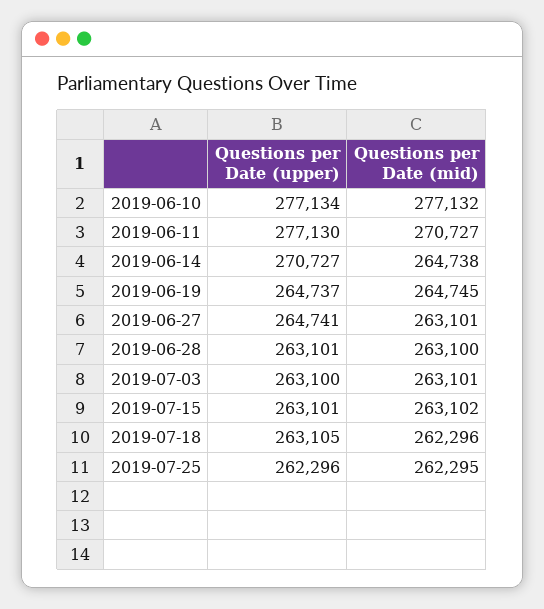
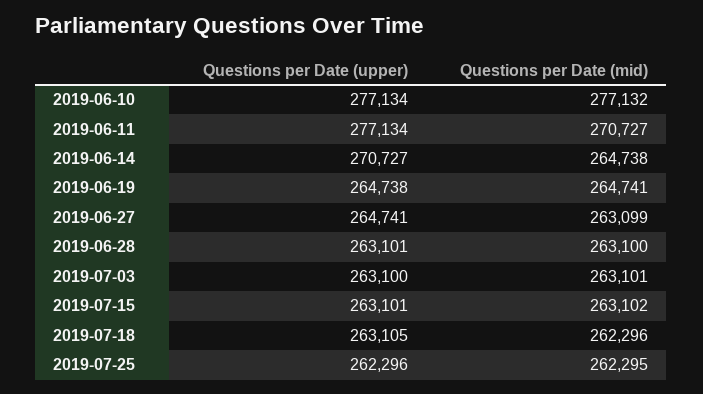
  {
    "Questions per Date (upper)": {
      "2019-06-10": 277134,
-     "2019-06-11": 277130,
+     "2019-06-11": 277134,
      "2019-06-14": 270727,
-     "2019-06-19": 264737,
+     "2019-06-19": 264738,
      "2019-06-27": 264741,
      "2019-06-28": 263101,
      "2019-07-03": 263100,
      "2019-07-15": 263101,
      "2019-07-18": 263105,
      "2019-07-25": 262296
    },
    "Questions per Date (mid)": {
      "2019-06-10": 277132,
      "2019-06-11": 270727,
      "2019-06-14": 264738,
-     "2019-06-19": 264745,
+     "2019-06-19": 264741,
-     "2019-06-27": 263101,
+     "2019-06-27": 263099,
      "2019-06-28": 263100,
      "2019-07-03": 263101,
      "2019-07-15": 263102,
      "2019-07-18": 262296,
      "2019-07-25": 262295
    }
  }

